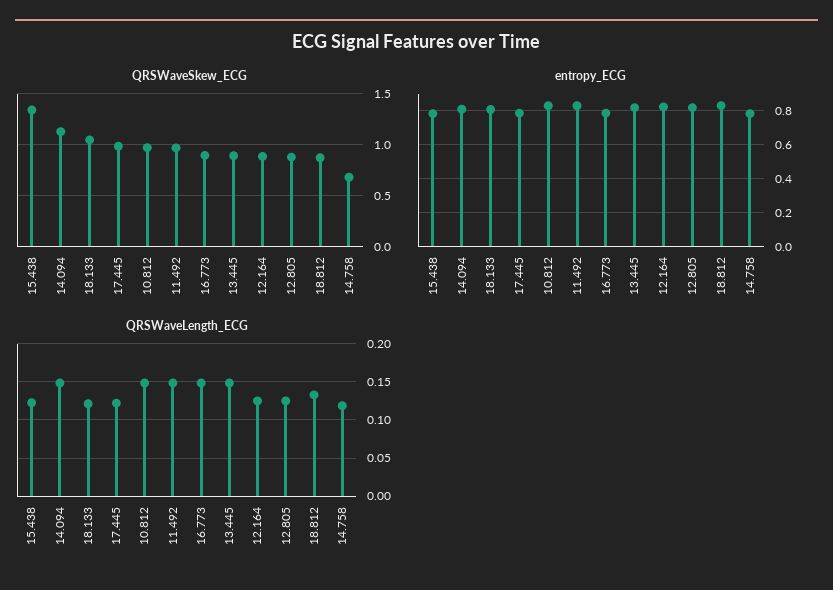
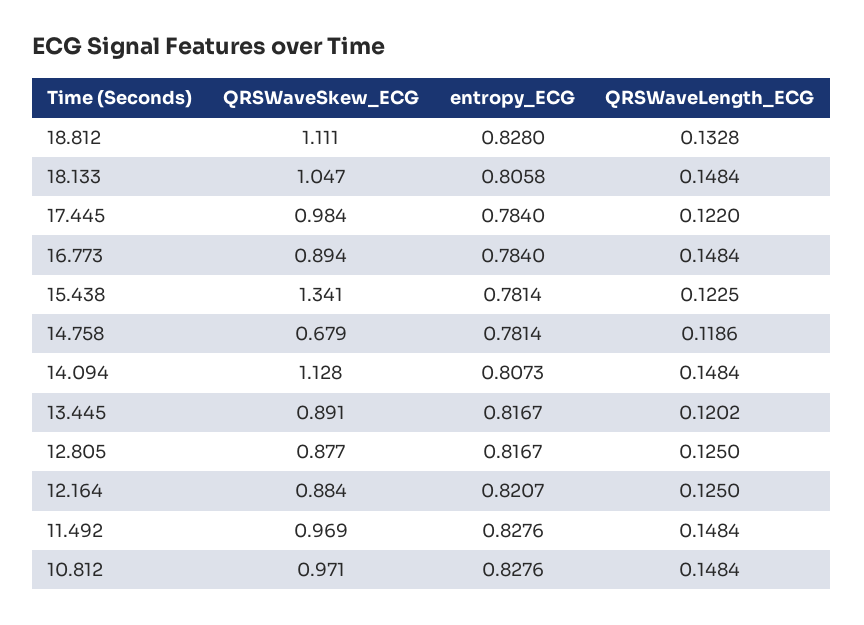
  {
    "QRSWaveSkew_ECG": {
      "15.438": 1.341,
      "14.094": 1.128,
      "18.133": 1.047,
      "17.445": 0.984,
      "10.812": 0.971,
      "11.492": 0.969,
      "16.773": 0.894,
      "13.445": 0.891,
      "12.164": 0.884,
      "12.805": 0.877,
-     "18.812": 0.9,
+     "18.812": 1.111,
      "14.758": 0.679
    },
    "entropy_ECG": {
      "15.438": 0.7814,
      "14.094": 0.8073,
      "18.133": 0.8058,
      "17.445": 0.784,
      "10.812": 0.8276,
      "11.492": 0.8276,
      "16.773": 0.784,
      "13.445": 0.8167,
      "12.164": 0.8207,
      "12.805": 0.8167,
      "18.812": 0.828,
      "14.758": 0.7814
    },
    "QRSWaveLength_ECG": {
      "15.438": 0.1225,
      "14.094": 0.1484,
-     "18.133": 0.12,
+     "18.133": 0.1484,
      "17.445": 0.122,
      "10.812": 0.1484,
      "11.492": 0.1484,
      "16.773": 0.1484,
-     "13.445": 0.15,
+     "13.445": 0.1202,
      "12.164": 0.125,
      "12.805": 0.125,
      "18.812": 0.1328,
      "14.758": 0.1186
    }
  }

